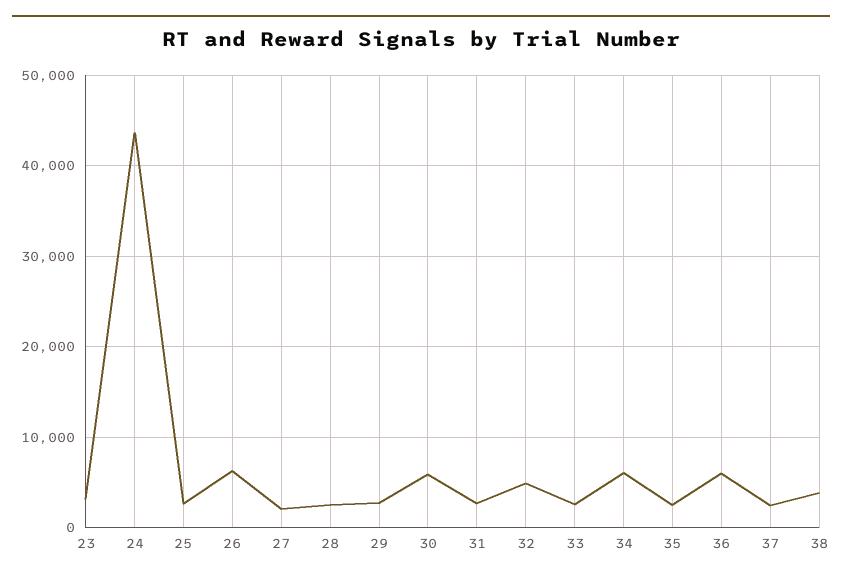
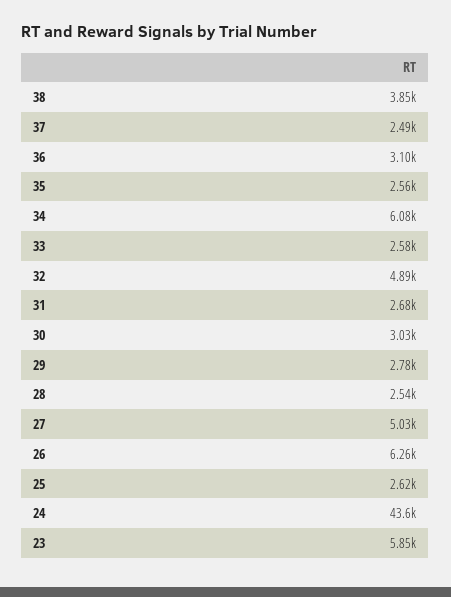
  {
-   "23": 3000,
+   "23": 5850,
    "24": 43600,
    "25": 2620,
    "26": 6260,
-   "27": 2000,
+   "27": 5030,
    "28": 2540,
    "29": 2780,
-   "30": 6000,
+   "30": 3030,
    "31": 2680,
    "32": 4890,
    "33": 2580,
    "34": 6080,
    "35": 2560,
-   "36": 6000,
+   "36": 3100,
    "37": 2490,
    "38": 3850
  }

